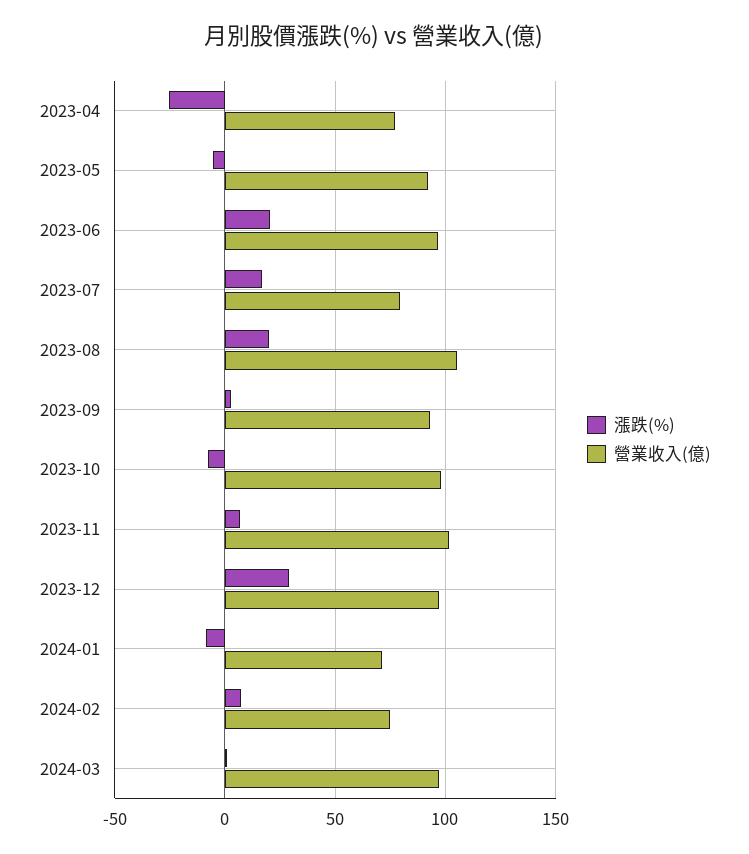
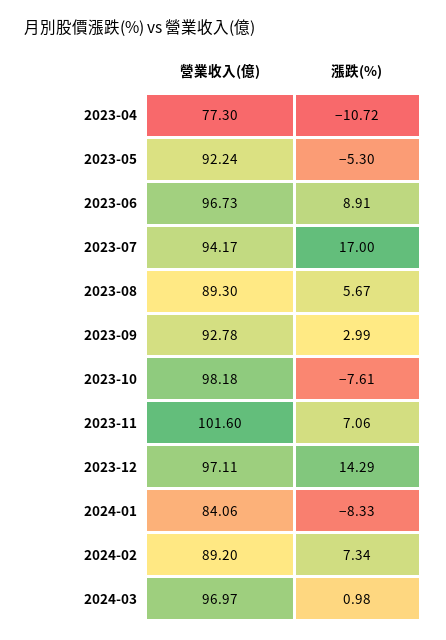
  {
    "漲跌(%)": {
-     "2023-04": -25,
+     "2023-04": -10.72,
      "2023-05": -5.3,
-     "2023-06": 20,
+     "2023-06": 8.91,
      "2023-07": 17,
-     "2023-08": 20,
+     "2023-08": 5.67,
      "2023-09": 2.99,
      "2023-10": -7.61,
      "2023-11": 7.06,
-     "2023-12": 30,
+     "2023-12": 14.29,
      "2024-01": -8.33,
      "2024-02": 7.34,
      "2024-03": 0.98
    },
    "營業收入(億)": {
      "2023-04": 77.3,
      "2023-05": 92.24,
      "2023-06": 96.73,
-     "2023-07": 80,
+     "2023-07": 94.17,
-     "2023-08": 105,
+     "2023-08": 89.3,
      "2023-09": 92.78,
      "2023-10": 98.18,
      "2023-11": 101.6,
      "2023-12": 97.11,
-     "2024-01": 70,
+     "2024-01": 84.06,
-     "2024-02": 75,
+     "2024-02": 89.2,
      "2024-03": 96.97
    }
  }

